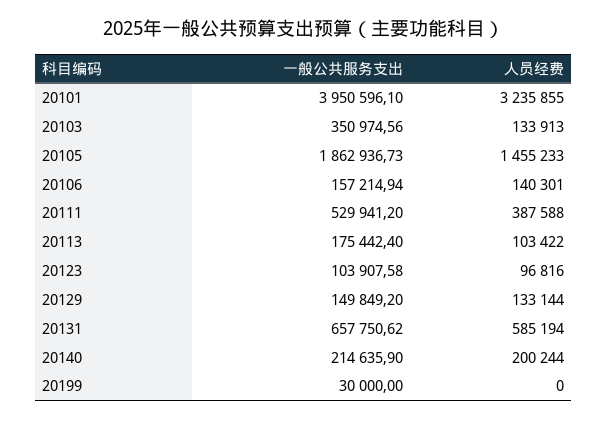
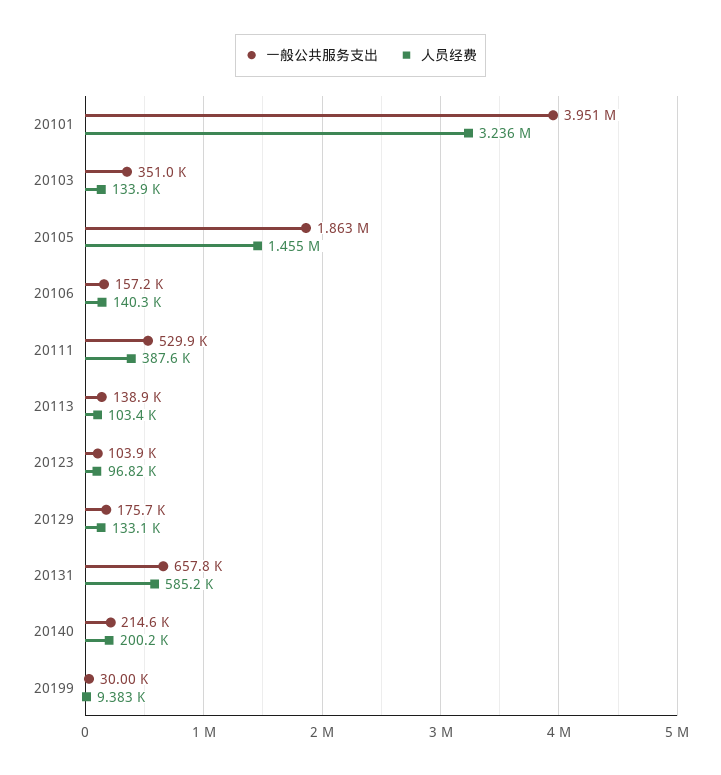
  {
    "一般公共服务支出": {
      "20101": 3950596.1,
      "20103": 350974.56,
      "20105": 1862936.73,
      "20106": 157214.94,
      "20111": 529941.2,
-     "20113": 175442.4,
+     "20113": 138900,
      "20123": 103907.58,
-     "20129": 149849.2,
+     "20129": 175700,
      "20131": 657750.62,
      "20140": 214635.9,
      "20199": 30000
    },
    "人员经费": {
      "20101": 3235855,
      "20103": 133913,
      "20105": 1455233,
      "20106": 140301,
      "20111": 387588,
      "20113": 103422,
      "20123": 96816,
      "20129": 133144,
      "20131": 585194,
      "20140": 200244,
-     "20199": 0
+     "20199": 9383
    }
  }

